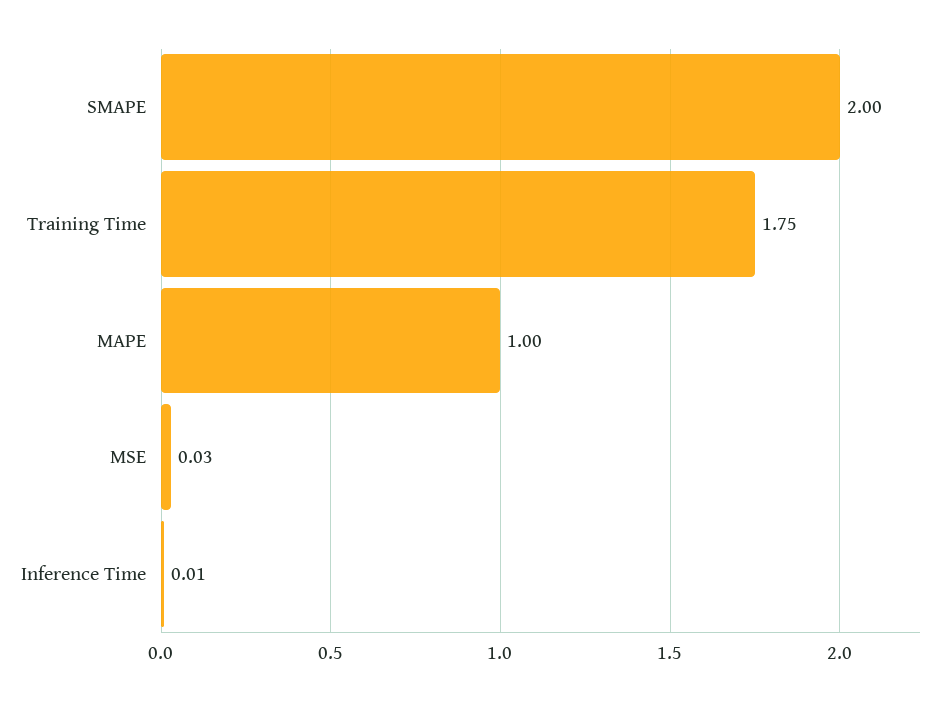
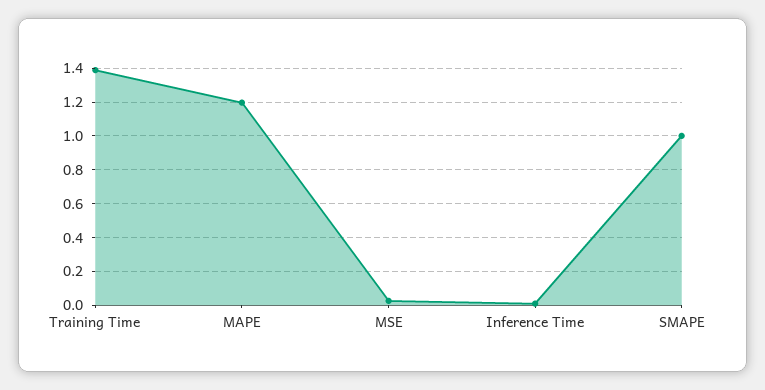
  {
-   "SMAPE": 2,
+   "SMAPE": 1,
-   "Training Time": 1.75,
+   "Training Time": 1.4,
-   "MAPE": 1,
+   "MAPE": 1.2,
    "MSE": 0.03,
    "Inference Time": 0.01
  }

